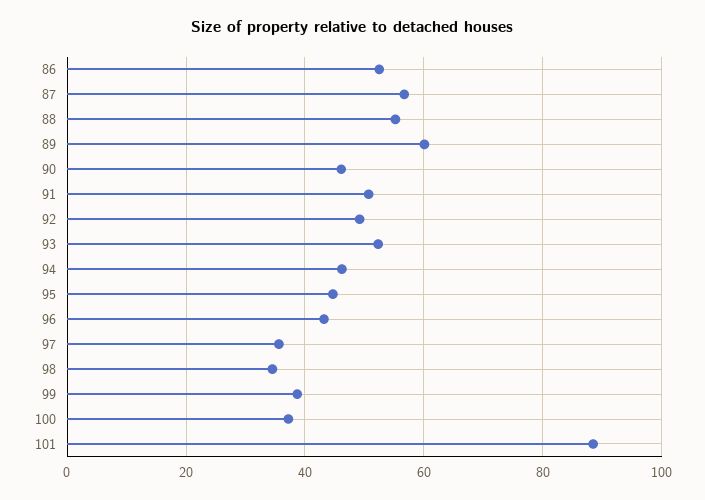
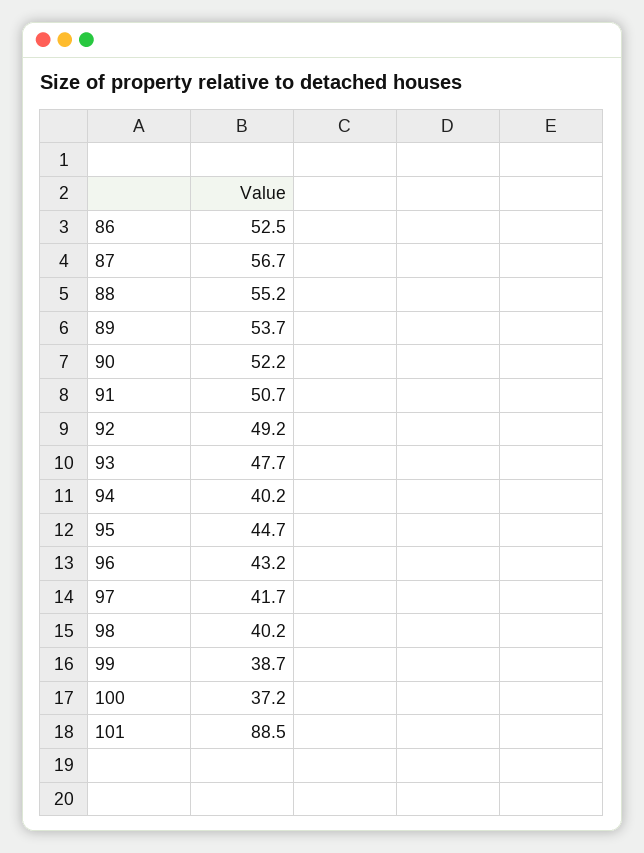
  {
    "86": 52.5,
    "87": 56.7,
    "88": 55.2,
-   "89": 60,
+   "89": 53.7,
-   "90": 46,
+   "90": 52.2,
    "91": 50.7,
    "92": 49.2,
-   "93": 52,
+   "93": 47.7,
-   "94": 46,
+   "94": 40.2,
    "95": 44.7,
    "96": 43.2,
-   "97": 36,
+   "97": 41.7,
-   "98": 34,
+   "98": 40.2,
    "99": 38.7,
    "100": 37.2,
    "101": 88.5
  }

